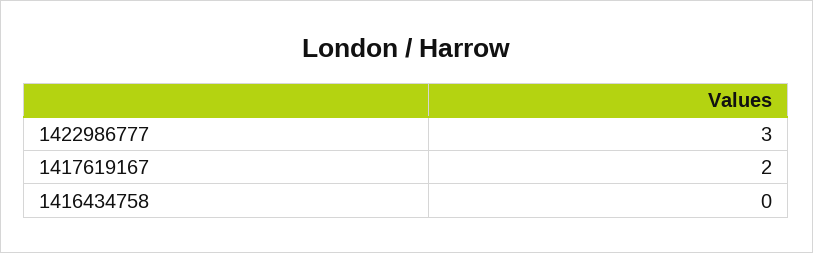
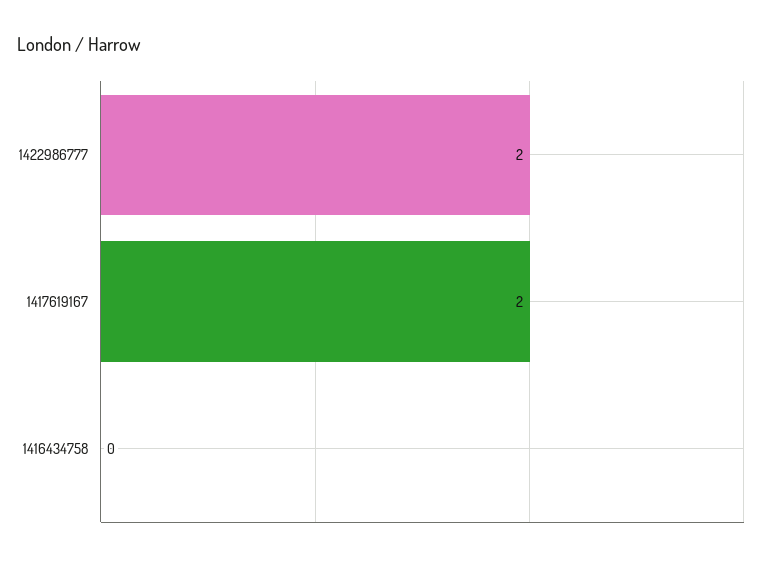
  {
-   "1422986777": 3,
+   "1422986777": 2,
    "1417619167": 2,
    "1416434758": 0
  }

